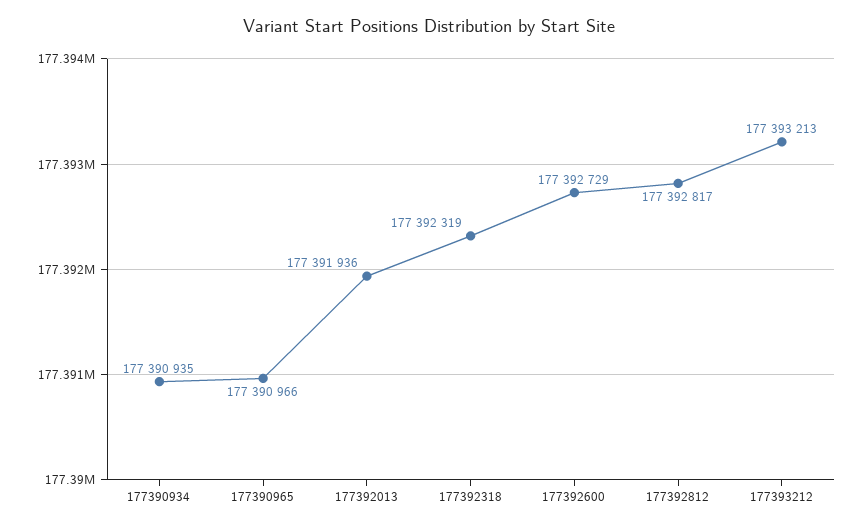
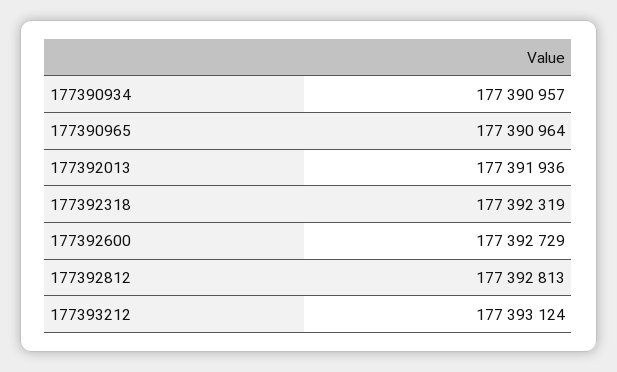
  {
-   "177390934": 177390935,
+   "177390934": 177390957,
-   "177390965": 177390966,
+   "177390965": 177390964,
    "177392013": 177391936,
    "177392318": 177392319,
    "177392600": 177392729,
-   "177392812": 177392817,
+   "177392812": 177392813,
-   "177393212": 177393213
+   "177393212": 177393124
  }

